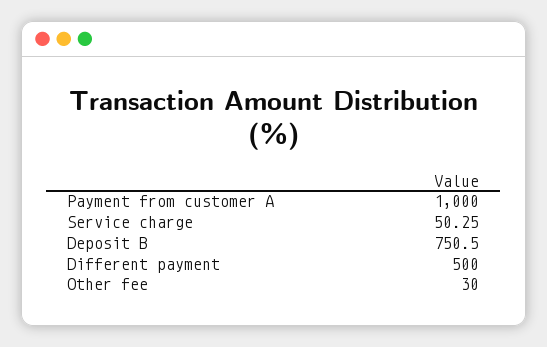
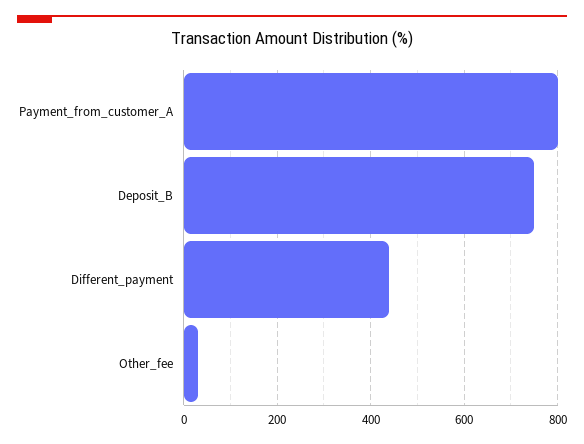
  {
-   "Payment from customer A": 1000,
+   "Payment from customer A": 800,
-   "Service charge": 50.25,
    "Deposit B": 750.5,
-   "Different payment": 500,
+   "Different payment": 440,
    "Other fee": 30
  }

